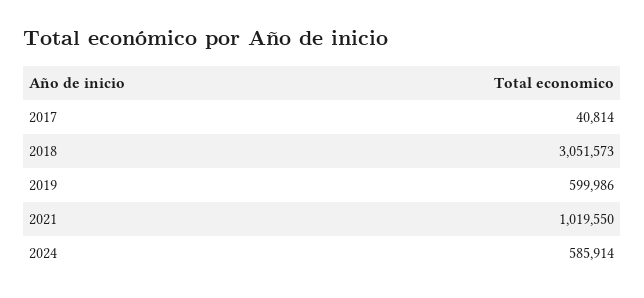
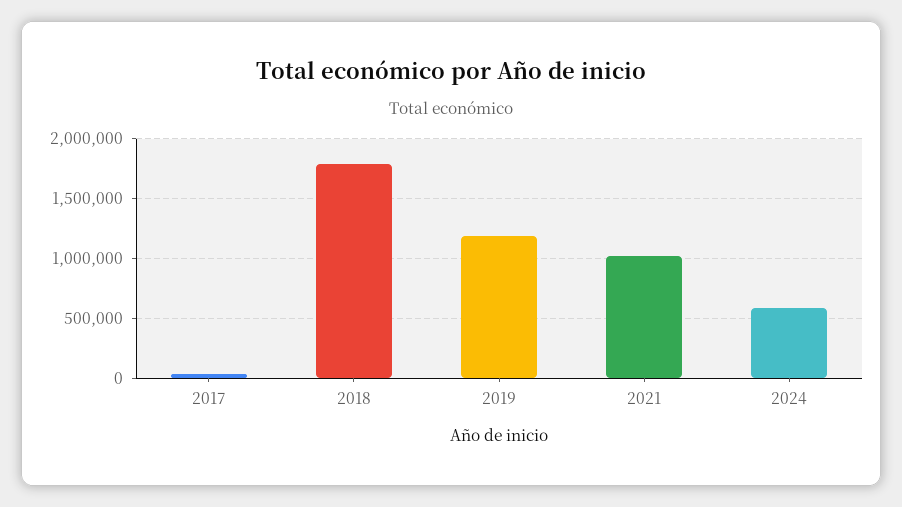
  {
    "2017": 40814,
-   "2018": 3051573,
+   "2018": 1800000,
-   "2019": 599986,
+   "2019": 1200000,
    "2021": 1019550,
    "2024": 585914
  }

